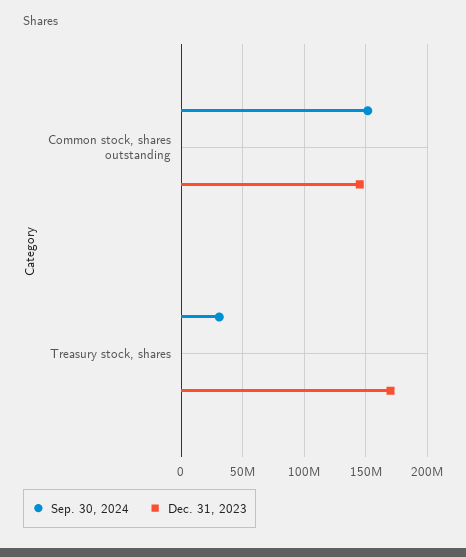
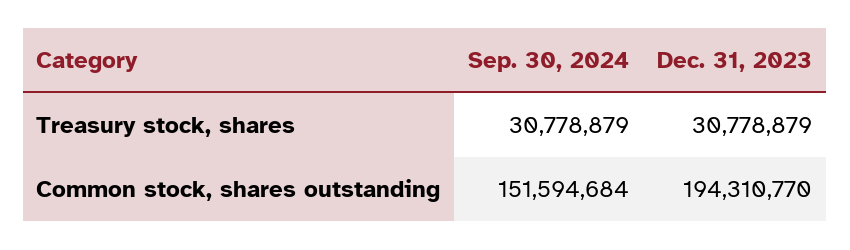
  {
    "Sep. 30, 2024": {
      "Common stock, shares outstanding": 151594684,
      "Treasury stock, shares": 30778879
    },
    "Dec. 31, 2023": {
-     "Common stock, shares outstanding": 145000000,
+     "Common stock, shares outstanding": 194310770,
-     "Treasury stock, shares": 170000000
+     "Treasury stock, shares": 30778879
    }
  }

